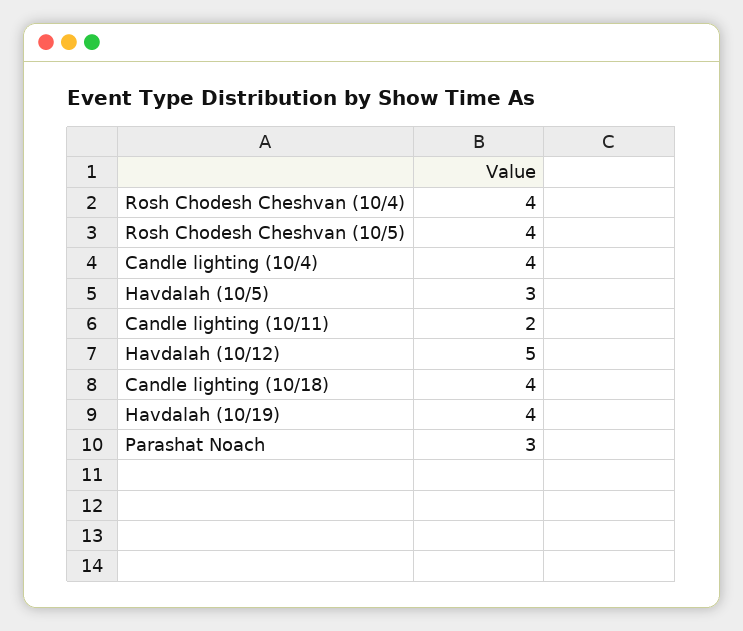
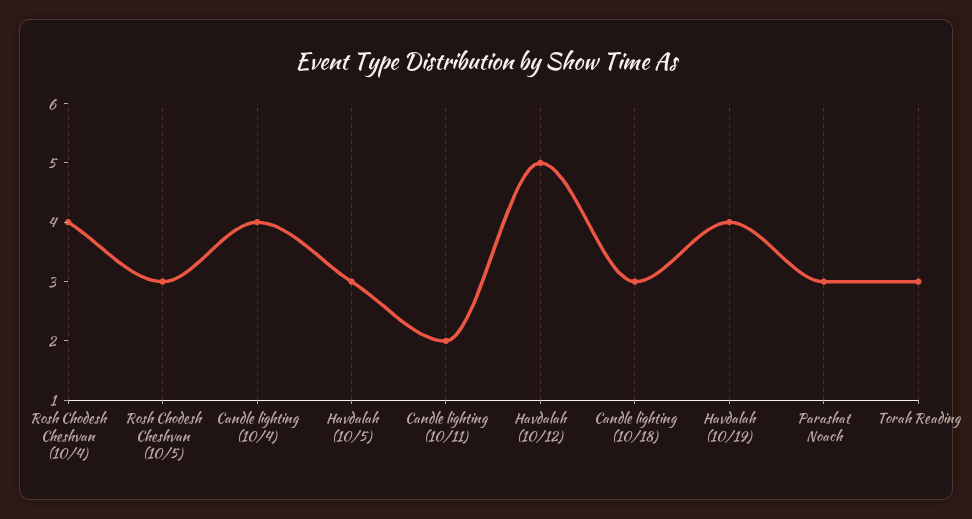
  {
    "Rosh Chodesh Cheshvan (10/4)": 4,
-   "Rosh Chodesh Cheshvan (10/5)": 4,
+   "Rosh Chodesh Cheshvan (10/5)": 3,
    "Candle lighting (10/4)": 4,
    "Havdalah (10/5)": 3,
    "Candle lighting (10/11)": 2,
    "Havdalah (10/12)": 5,
-   "Candle lighting (10/18)": 4,
+   "Candle lighting (10/18)": 3,
    "Havdalah (10/19)": 4,
-   "Parashat Noach": 3
+   "Parashat Noach": 3,
+   "Torah Reading": 3
  }

